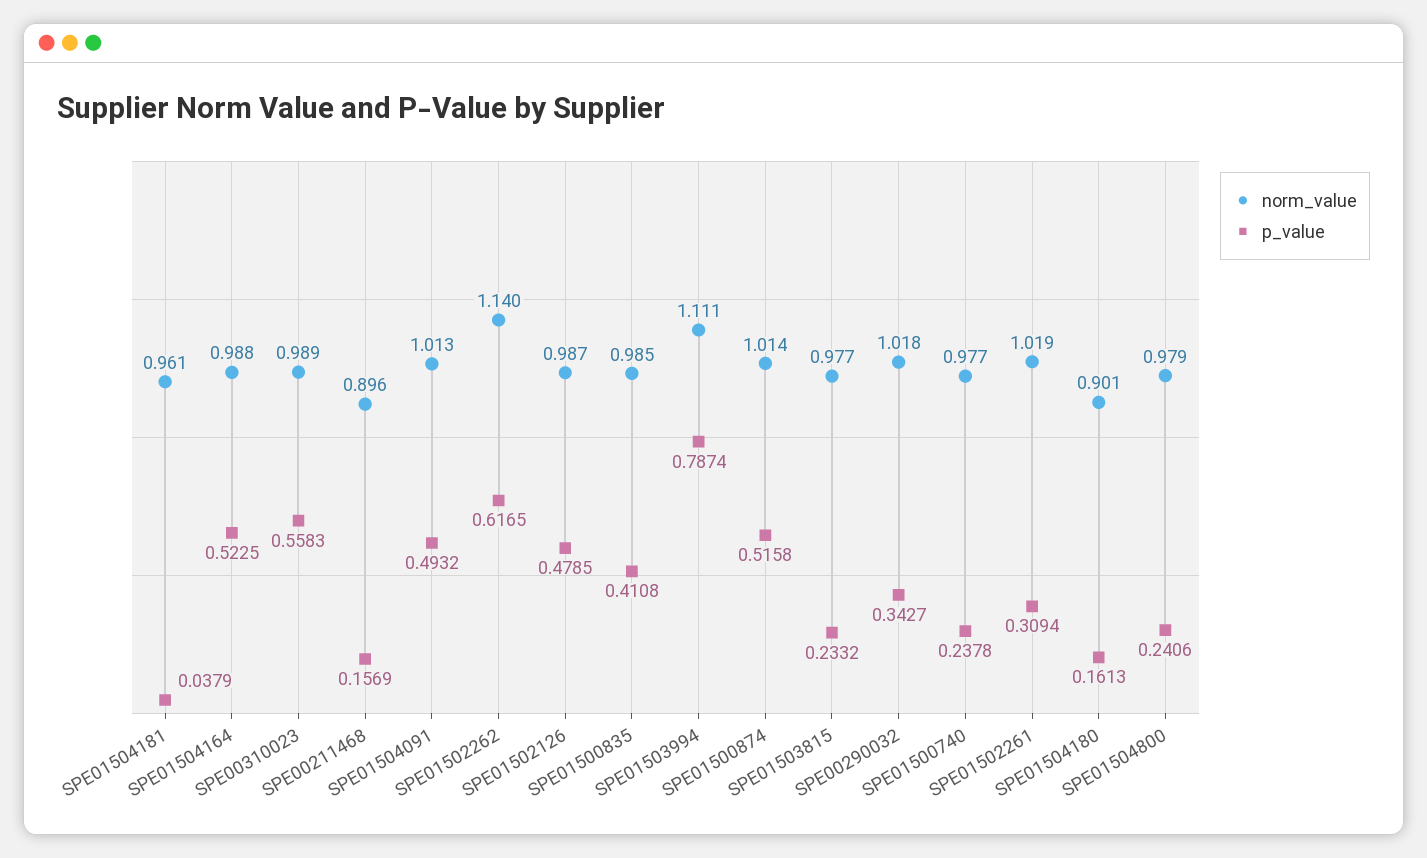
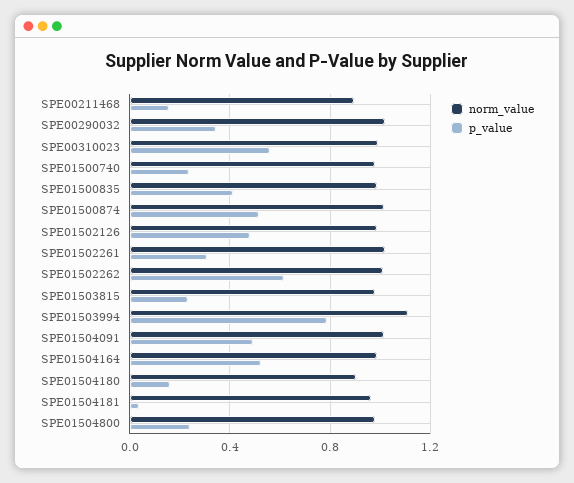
  {
    "norm_value": {
      "SPE01504181": 0.961,
      "SPE01504164": 0.988,
      "SPE00310023": 0.989,
      "SPE00211468": 0.896,
      "SPE01504091": 1.013,
-     "SPE01502262": 1.14,
+     "SPE01502262": 1,
      "SPE01502126": 0.987,
      "SPE01500835": 0.985,
      "SPE01503994": 1.111,
      "SPE01500874": 1.014,
      "SPE01503815": 0.977,
      "SPE00290032": 1.018,
      "SPE01500740": 0.977,
      "SPE01502261": 1.019,
      "SPE01504180": 0.901,
      "SPE01504800": 0.979
    },
    "p_value": {
      "SPE01504181": 0.0379,
      "SPE01504164": 0.5225,
      "SPE00310023": 0.5583,
      "SPE00211468": 0.1569,
      "SPE01504091": 0.4932,
      "SPE01502262": 0.6165,
      "SPE01502126": 0.4785,
      "SPE01500835": 0.4108,
      "SPE01503994": 0.7874,
      "SPE01500874": 0.5158,
      "SPE01503815": 0.2332,
      "SPE00290032": 0.3427,
      "SPE01500740": 0.2378,
      "SPE01502261": 0.3094,
      "SPE01504180": 0.1613,
      "SPE01504800": 0.2406
    }
  }

